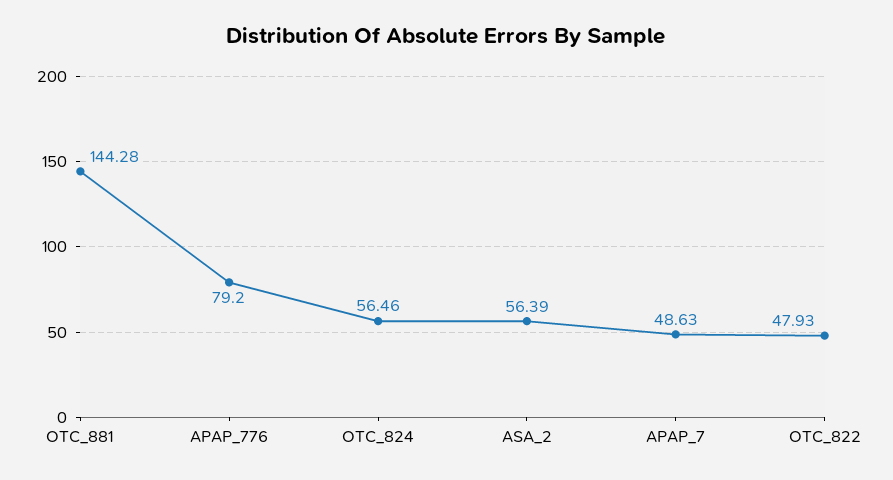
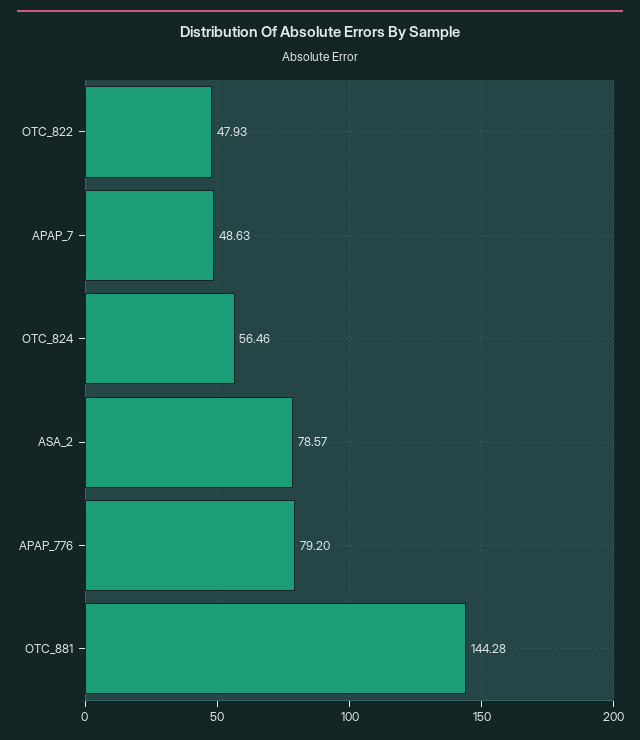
  {
    "OTC_881": 144.28,
    "APAP_776": 79.2,
    "OTC_824": 56.46,
-   "ASA_2": 56.39,
+   "ASA_2": 78.57,
    "APAP_7": 48.63,
    "OTC_822": 47.93
  }

